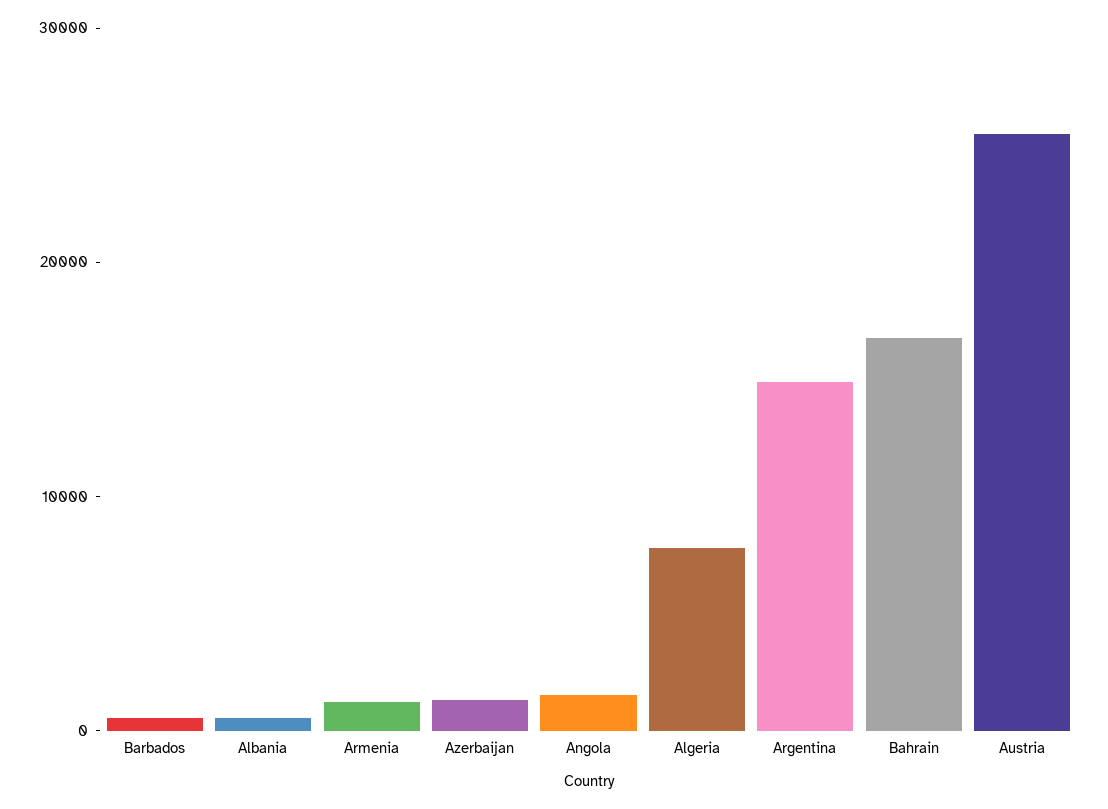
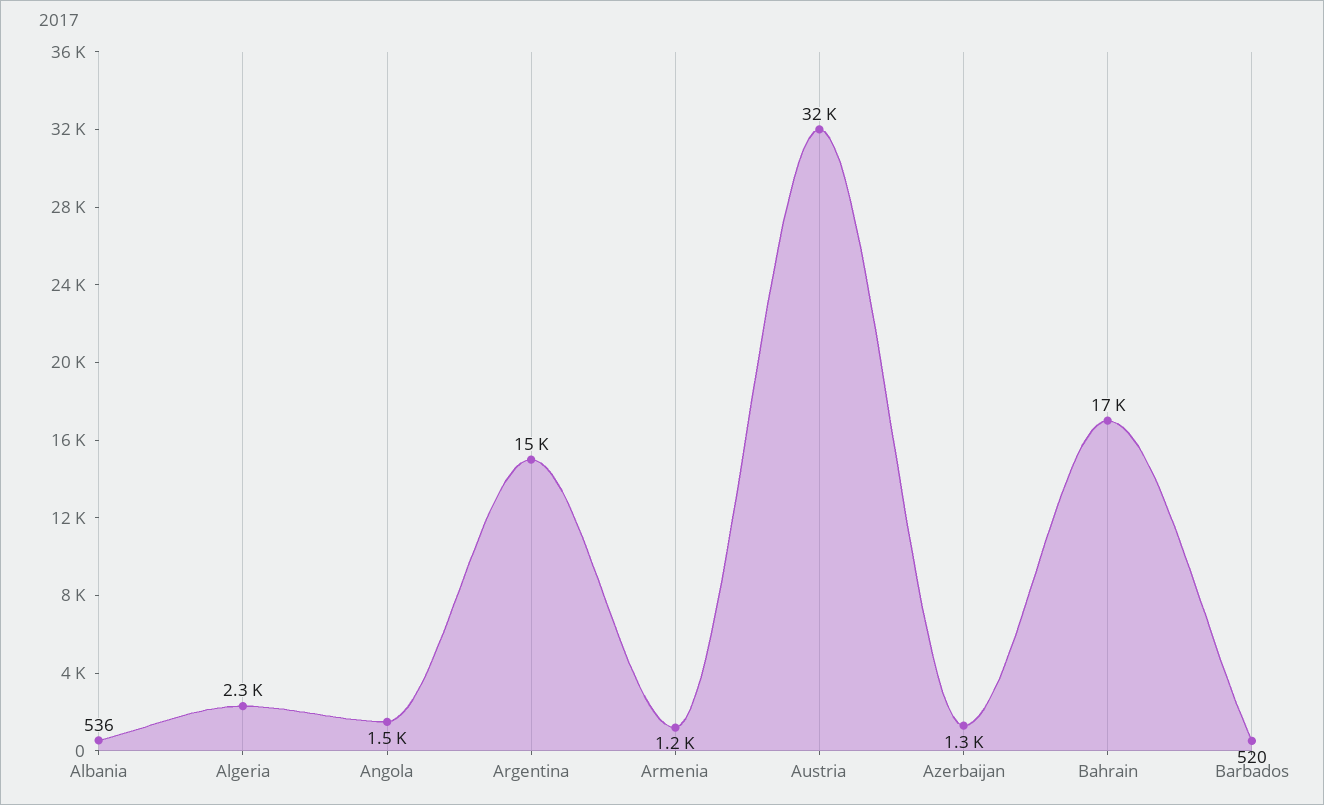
  {
    "Barbados": 520,
    "Albania": 536,
    "Armenia": 1200,
    "Azerbaijan": 1300,
    "Angola": 1500,
-   "Algeria": 8000,
+   "Algeria": 2300,
    "Argentina": 15000,
    "Bahrain": 17000,
-   "Austria": 26000
+   "Austria": 32000
  }

